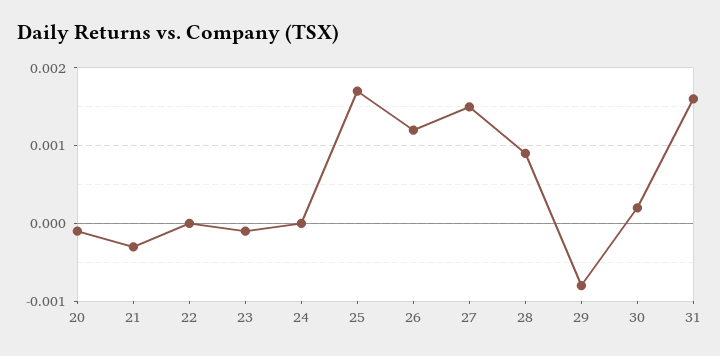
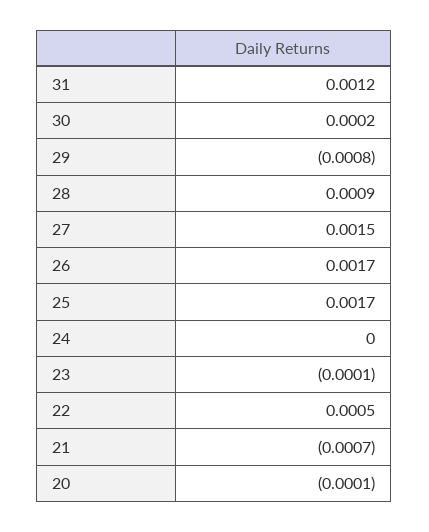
  {
    "20": -0.0001,
-   "21": -0.0003,
+   "21": -0.0007,
-   "22": 0,
+   "22": 0.0005,
    "23": -0.0001,
    "24": 0,
    "25": 0.0017,
-   "26": 0.0012,
+   "26": 0.0017,
    "27": 0.0015,
    "28": 0.0009,
    "29": -0.0008,
    "30": 0.0002,
-   "31": 0.0016
+   "31": 0.0012
  }

